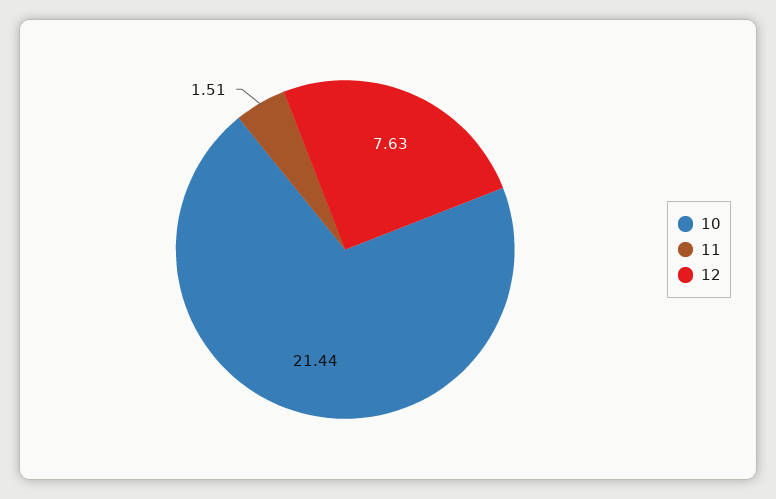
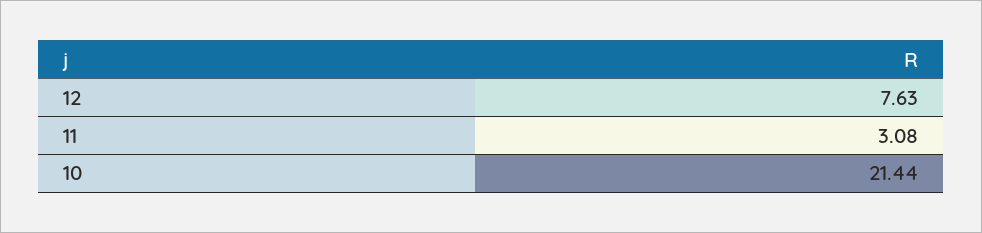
  {
    "10": 21.44,
-   "11": 1.51,
+   "11": 3.08,
    "12": 7.63
  }

